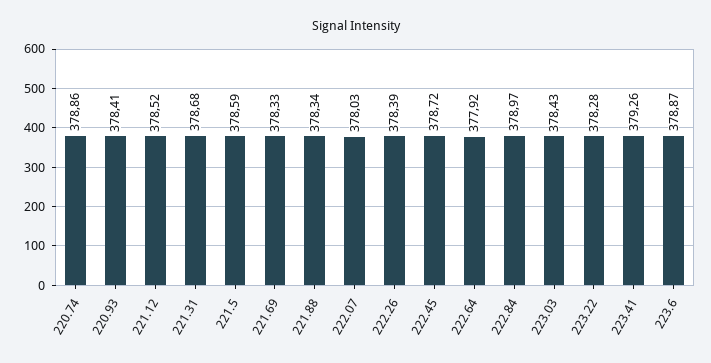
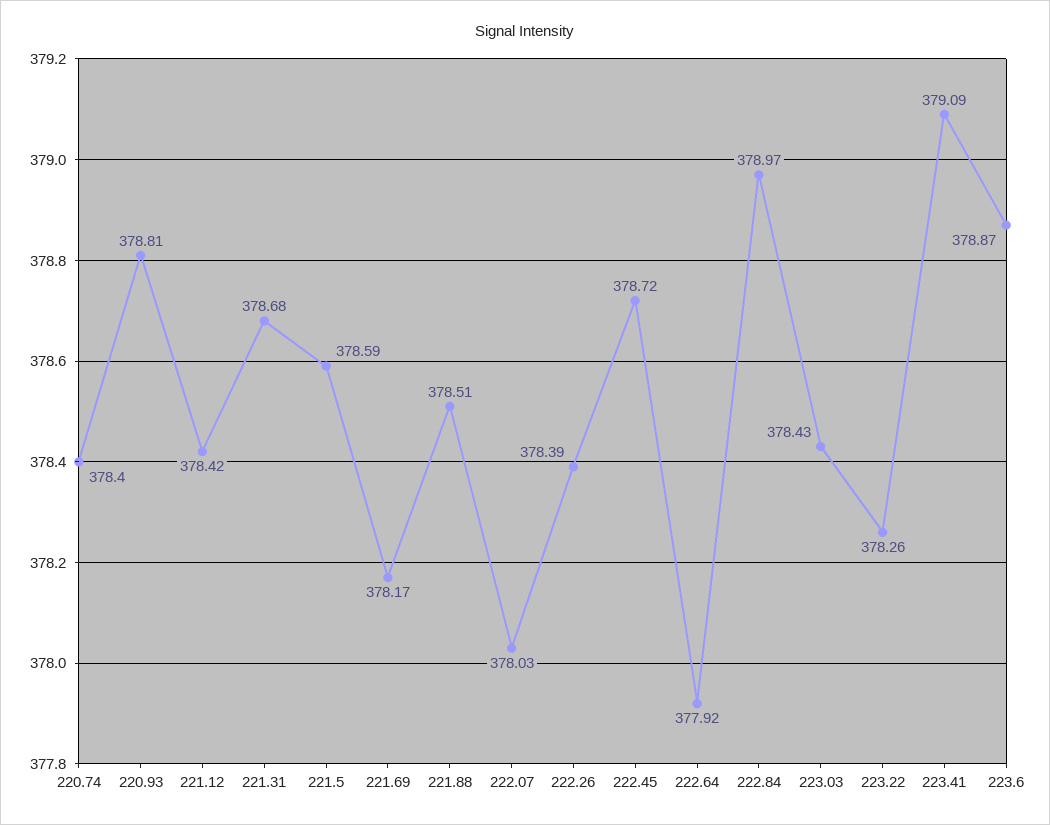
  {
-   "220.74": 378.86,
+   "220.74": 378.4,
-   "220.93": 378.41,
+   "220.93": 378.81,
-   "221.12": 378.52,
+   "221.12": 378.42,
    "221.31": 378.68,
    "221.5": 378.59,
-   "221.69": 378.33,
+   "221.69": 378.17,
-   "221.88": 378.34,
+   "221.88": 378.51,
    "222.07": 378.03,
    "222.26": 378.39,
    "222.45": 378.72,
    "222.64": 377.92,
    "222.84": 378.97,
    "223.03": 378.43,
-   "223.22": 378.28,
+   "223.22": 378.26,
-   "223.41": 379.26,
+   "223.41": 379.09,
    "223.6": 378.87
  }

